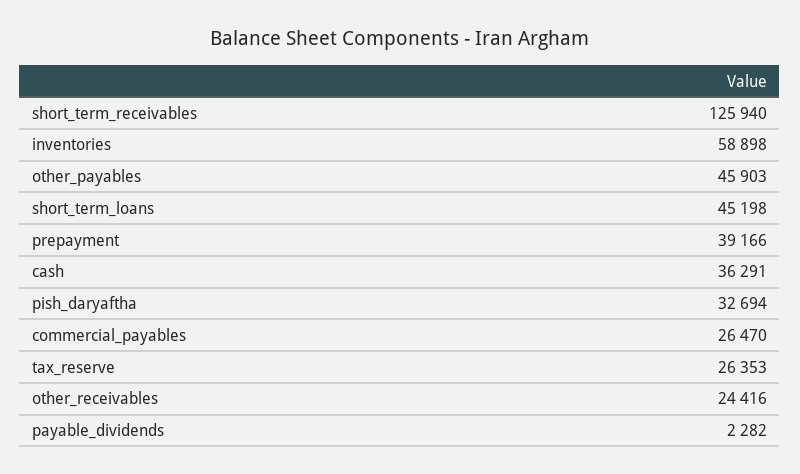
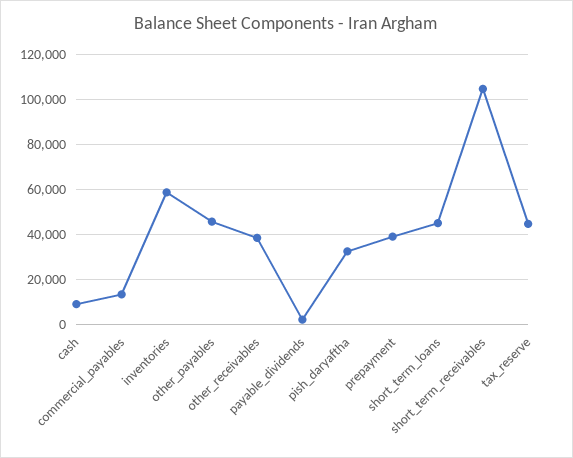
  {
-   "short_term_receivables": 125940,
+   "short_term_receivables": 105000,
    "inventories": 58898,
    "other_payables": 45903,
    "short_term_loans": 45198,
    "prepayment": 39166,
-   "cash": 36291,
+   "cash": 10000,
    "pish_daryaftha": 32694,
-   "commercial_payables": 26470,
+   "commercial_payables": 15000,
-   "tax_reserve": 26353,
+   "tax_reserve": 45000,
-   "other_receivables": 24416,
+   "other_receivables": 40000,
    "payable_dividends": 2282
  }

